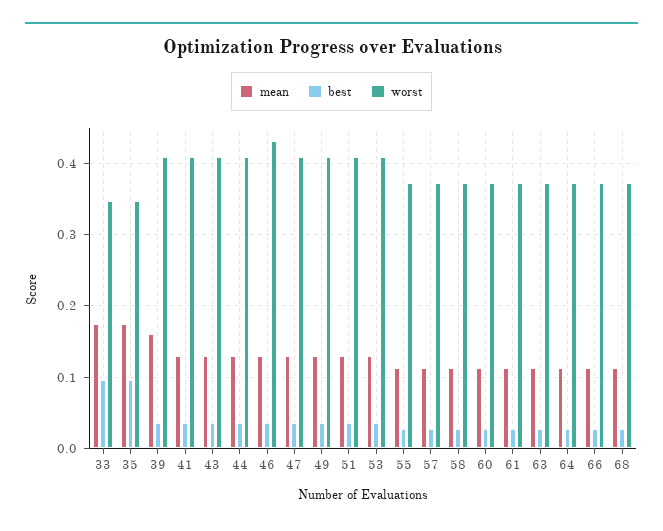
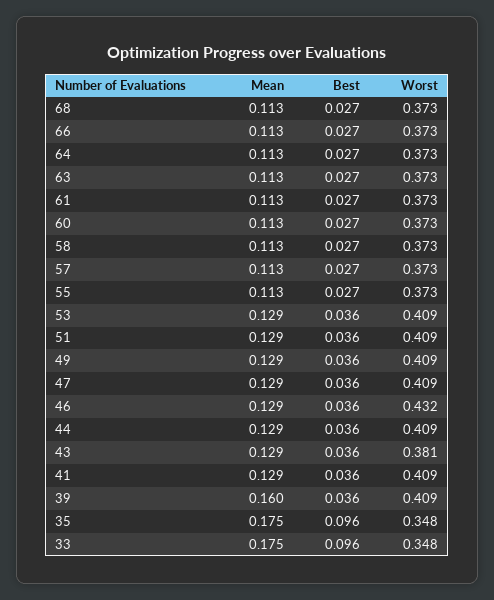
  {
    "mean": {
      "33": 0.175,
      "35": 0.175,
      "39": 0.16,
      "41": 0.129,
      "43": 0.129,
      "44": 0.129,
      "46": 0.129,
      "47": 0.129,
      "49": 0.129,
      "51": 0.129,
      "53": 0.129,
      "55": 0.113,
      "57": 0.113,
      "58": 0.113,
      "60": 0.113,
      "61": 0.113,
      "63": 0.113,
      "64": 0.113,
      "66": 0.113,
      "68": 0.113
    },
    "best": {
      "33": 0.096,
      "35": 0.096,
      "39": 0.036,
      "41": 0.036,
      "43": 0.036,
      "44": 0.036,
      "46": 0.036,
      "47": 0.036,
      "49": 0.036,
      "51": 0.036,
      "53": 0.036,
      "55": 0.027,
      "57": 0.027,
      "58": 0.027,
      "60": 0.027,
      "61": 0.027,
      "63": 0.027,
      "64": 0.027,
      "66": 0.027,
      "68": 0.027
    },
    "worst": {
      "33": 0.348,
      "35": 0.348,
      "39": 0.409,
      "41": 0.409,
-     "43": 0.41,
+     "43": 0.381,
      "44": 0.409,
      "46": 0.432,
      "47": 0.409,
      "49": 0.409,
      "51": 0.409,
      "53": 0.409,
      "55": 0.373,
      "57": 0.373,
      "58": 0.373,
      "60": 0.373,
      "61": 0.373,
      "63": 0.373,
      "64": 0.373,
      "66": 0.373,
      "68": 0.373
    }
  }

